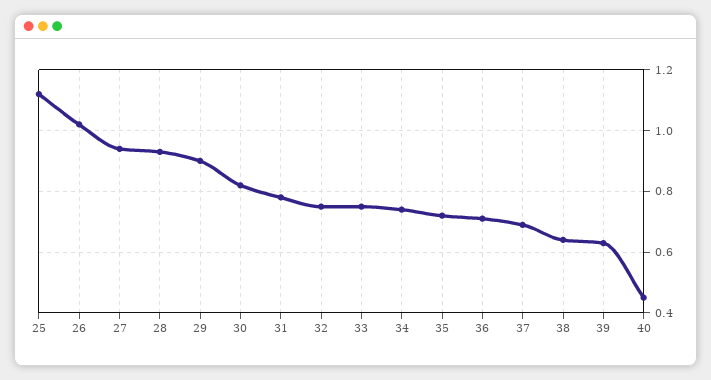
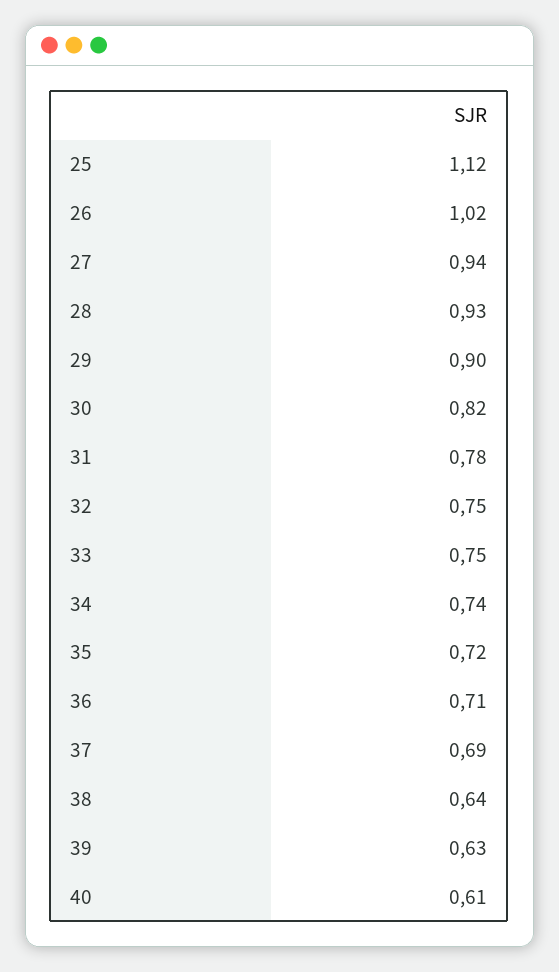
  {
    "25": 1.12,
    "26": 1.02,
    "27": 0.94,
    "28": 0.93,
    "29": 0.9,
    "30": 0.82,
    "31": 0.78,
    "32": 0.75,
    "33": 0.75,
    "34": 0.74,
    "35": 0.72,
    "36": 0.71,
    "37": 0.69,
    "38": 0.64,
    "39": 0.63,
-   "40": 0.45
+   "40": 0.61
  }

